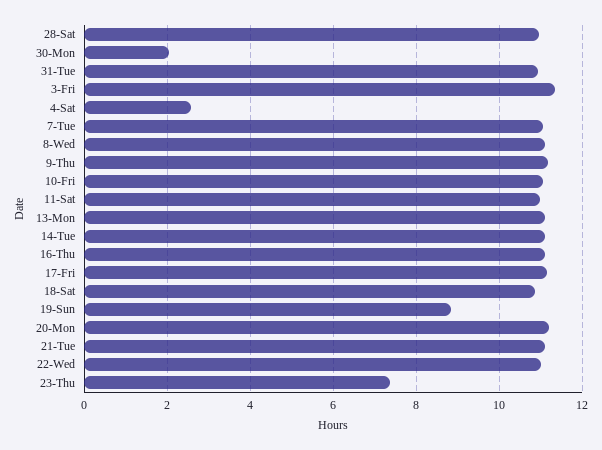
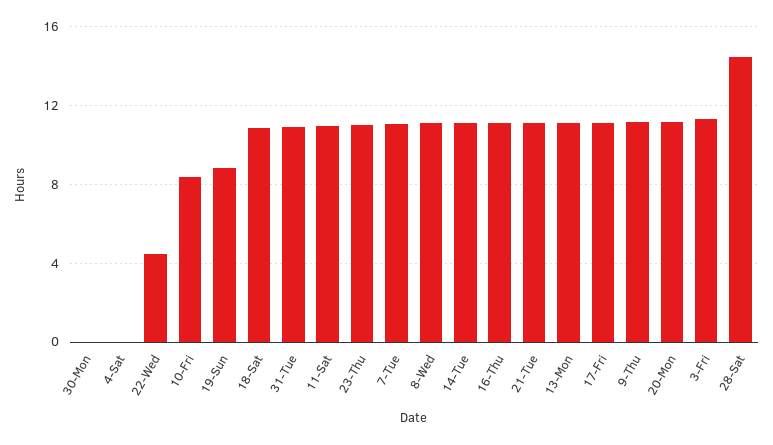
  {
-   "28-Sat": 11,
+   "28-Sat": 14.5,
-   "30-Mon": 2,
+   "30-Mon": 0,
    "31-Tue": 11,
    "3-Fri": 11.4,
-   "4-Sat": 2.6,
+   "4-Sat": 0,
    "7-Tue": 11,
    "8-Wed": 11.2,
    "9-Thu": 11.2,
-   "10-Fri": 11,
+   "10-Fri": 8.5,
    "11-Sat": 11,
    "13-Mon": 11.2,
    "14-Tue": 11.2,
    "16-Thu": 11.2,
    "17-Fri": 11.2,
    "18-Sat": 10.8,
    "19-Sun": 8.8,
    "20-Mon": 11.2,
    "21-Tue": 11.2,
-   "22-Wed": 11,
+   "22-Wed": 4.5,
-   "23-Thu": 7.4
+   "23-Thu": 11
  }

